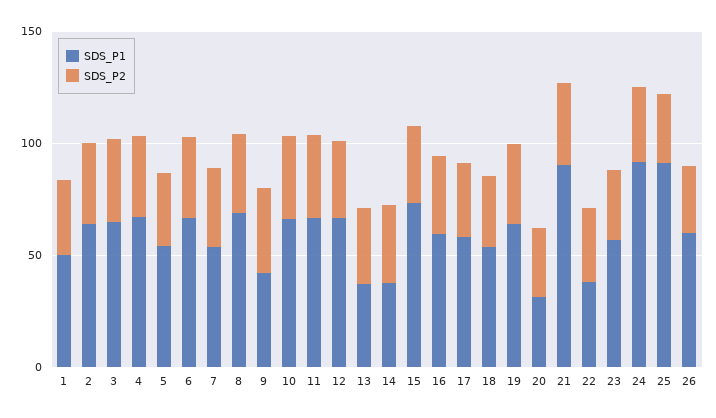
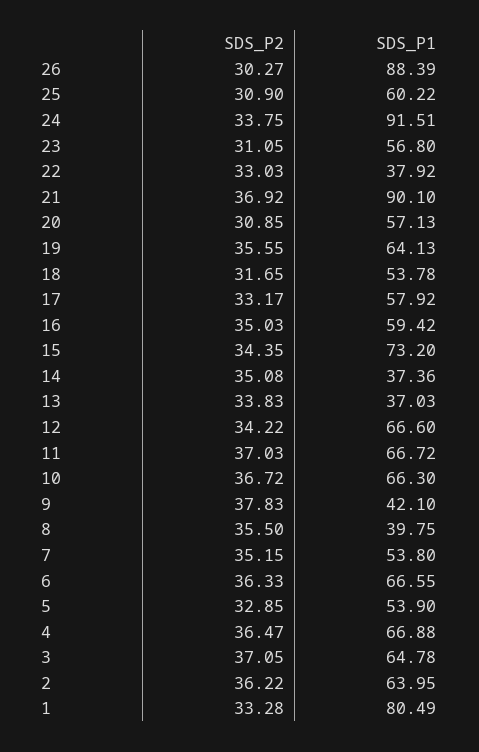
  {
    "SDS_P1": {
-     "1": 50,
+     "1": 80.49,
      "2": 63.95,
      "3": 64.78,
      "4": 66.88,
      "5": 53.9,
      "6": 66.55,
      "7": 53.8,
-     "8": 70,
+     "8": 39.75,
      "9": 42.1,
      "10": 66.3,
      "11": 66.72,
      "12": 66.6,
      "13": 37.03,
      "14": 37.36,
      "15": 73.2,
      "16": 59.42,
      "17": 57.92,
      "18": 53.78,
      "19": 64.13,
-     "20": 30,
+     "20": 57.13,
      "21": 90.1,
      "22": 37.92,
      "23": 56.8,
      "24": 91.51,
-     "25": 90,
+     "25": 60.22,
-     "26": 60
+     "26": 88.39
    },
    "SDS_P2": {
      "1": 33.28,
      "2": 36.22,
      "3": 37.05,
      "4": 36.47,
      "5": 32.85,
      "6": 36.33,
      "7": 35.15,
      "8": 35.5,
      "9": 37.83,
      "10": 36.72,
      "11": 37.03,
      "12": 34.22,
      "13": 33.83,
      "14": 35.08,
      "15": 34.35,
      "16": 35.03,
      "17": 33.17,
      "18": 31.65,
      "19": 35.55,
      "20": 30.85,
      "21": 36.92,
      "22": 33.03,
      "23": 31.05,
      "24": 33.75,
      "25": 30.9,
      "26": 30.27
    }
  }

